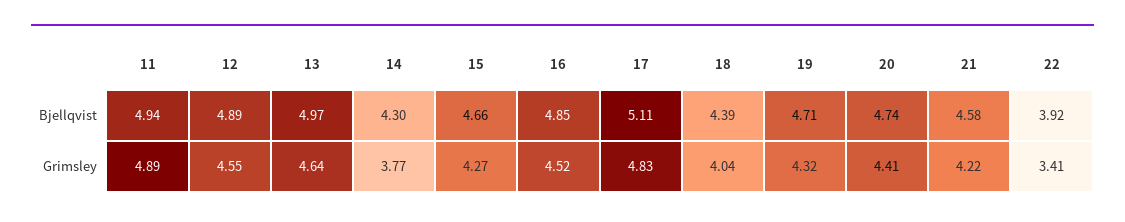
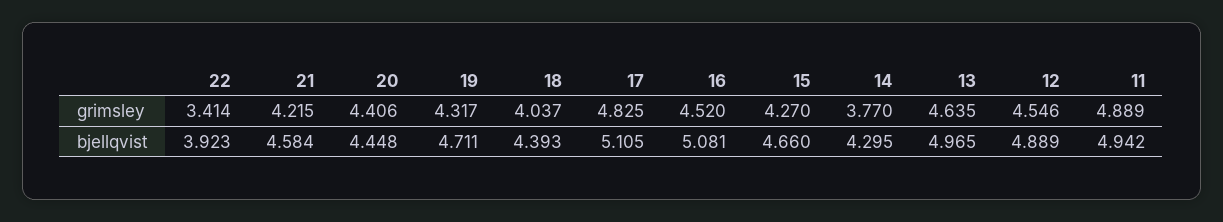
  {
    "11": {
      "Bjellqvist": 4.942,
      "Grimsley": 4.889
    },
    "12": {
      "Bjellqvist": 4.889,
      "Grimsley": 4.546
    },
    "13": {
      "Bjellqvist": 4.965,
      "Grimsley": 4.635
    },
    "14": {
      "Bjellqvist": 4.295,
      "Grimsley": 3.77
    },
    "15": {
      "Bjellqvist": 4.66,
      "Grimsley": 4.27
    },
    "16": {
-     "Bjellqvist": 4.85,
+     "Bjellqvist": 5.081,
      "Grimsley": 4.52
    },
    "17": {
      "Bjellqvist": 5.105,
      "Grimsley": 4.825
    },
    "18": {
      "Bjellqvist": 4.393,
      "Grimsley": 4.037
    },
    "19": {
      "Bjellqvist": 4.711,
      "Grimsley": 4.317
    },
    "20": {
-     "Bjellqvist": 4.74,
+     "Bjellqvist": 4.448,
      "Grimsley": 4.406
    },
    "21": {
      "Bjellqvist": 4.584,
      "Grimsley": 4.215
    },
    "22": {
      "Bjellqvist": 3.923,
      "Grimsley": 3.414
    }
  }

